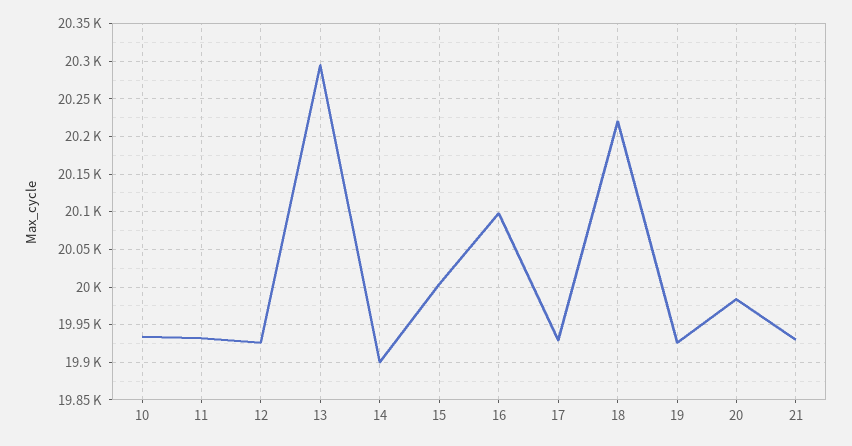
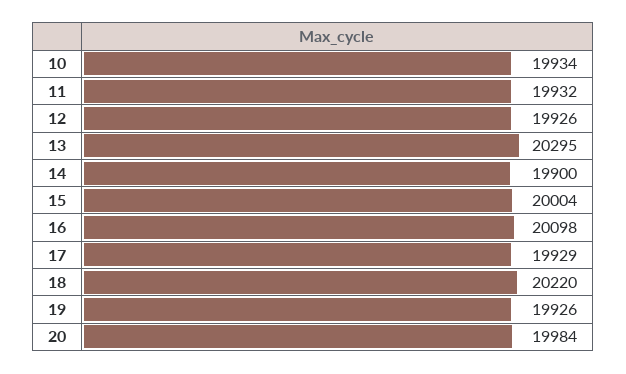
  {
    "10": 19934,
    "11": 19932,
    "12": 19926,
    "13": 20295,
    "14": 19900,
    "15": 20004,
    "16": 20098,
    "17": 19929,
    "18": 20220,
    "19": 19926,
-   "20": 19984,
+   "20": 19984
-   "21": 19930
  }

